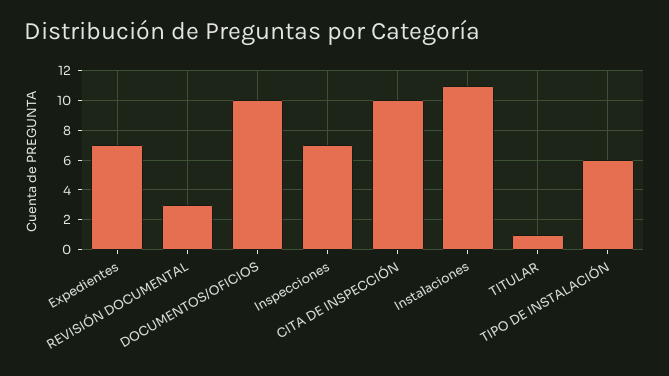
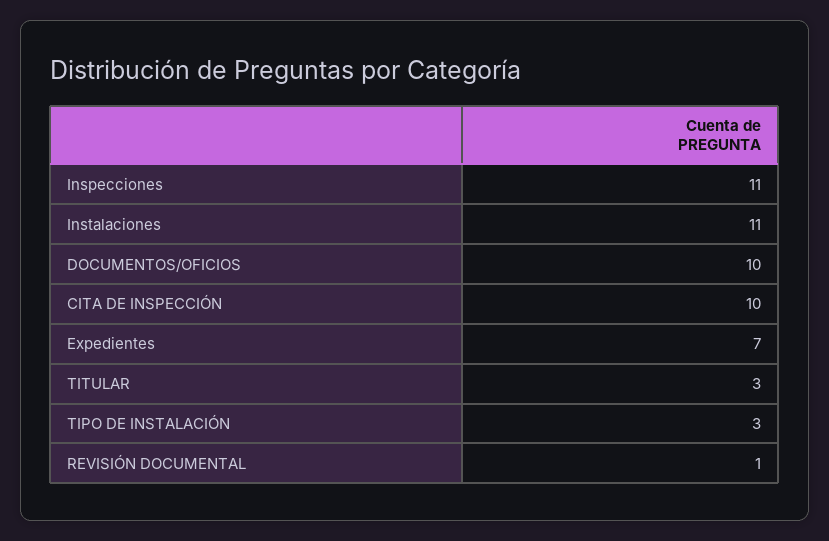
  {
    "Expedientes": 7,
-   "REVISIÓN DOCUMENTAL": 3,
+   "REVISIÓN DOCUMENTAL": 1,
    "DOCUMENTOS/OFICIOS": 10,
-   "Inspecciones": 7,
+   "Inspecciones": 11,
    "CITA DE INSPECCIÓN": 10,
    "Instalaciones": 11,
-   "TITULAR": 1,
+   "TITULAR": 3,
-   "TIPO DE INSTALACIÓN": 6
+   "TIPO DE INSTALACIÓN": 3
  }

